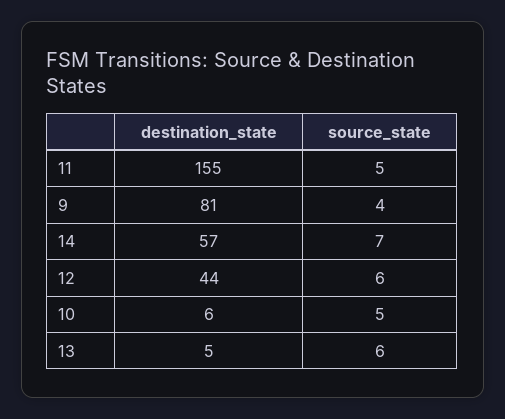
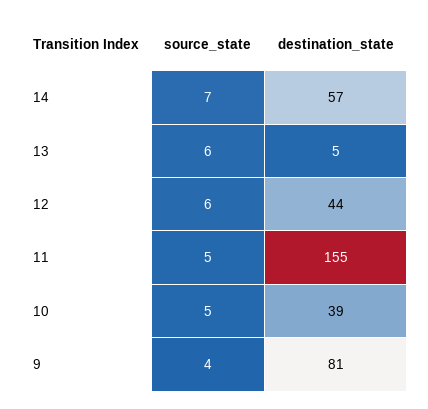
  {
    "destination_state": {
      "11": 155,
      "9": 81,
      "14": 57,
      "12": 44,
-     "10": 6,
+     "10": 39,
      "13": 5
    },
    "source_state": {
      "11": 5,
      "9": 4,
      "14": 7,
      "12": 6,
      "10": 5,
      "13": 6
    }
  }

